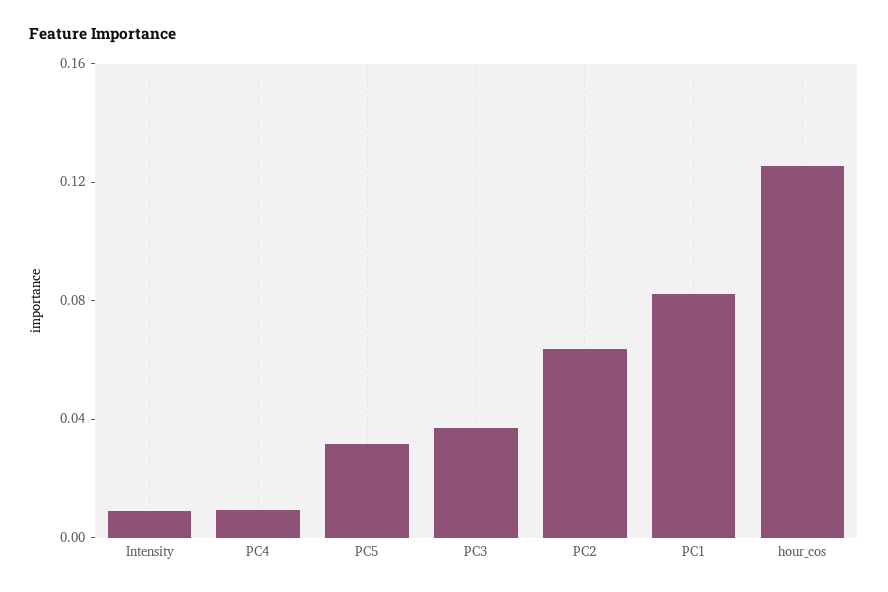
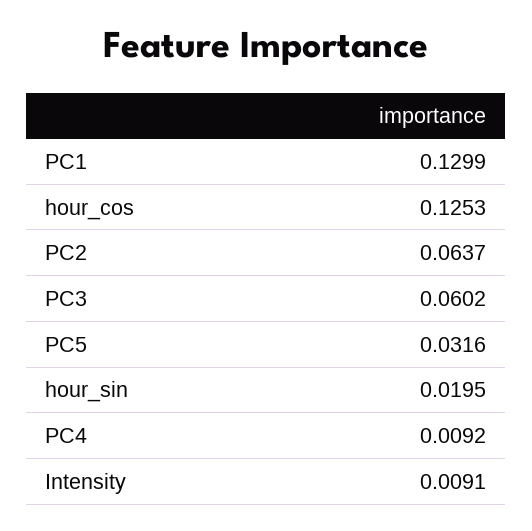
  {
    "Intensity": 0.0091,
    "PC4": 0.0092,
    "PC5": 0.0316,
-   "PC3": 0.04,
+   "PC3": 0.0602,
    "PC2": 0.0637,
-   "PC1": 0.08,
+   "PC1": 0.1299,
-   "hour_cos": 0.1253
+   "hour_cos": 0.1253,
+   "hour_sin": 0.0195
  }

